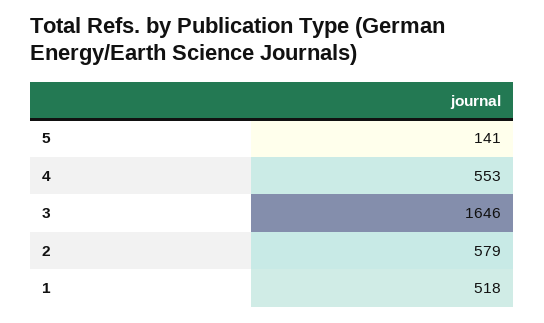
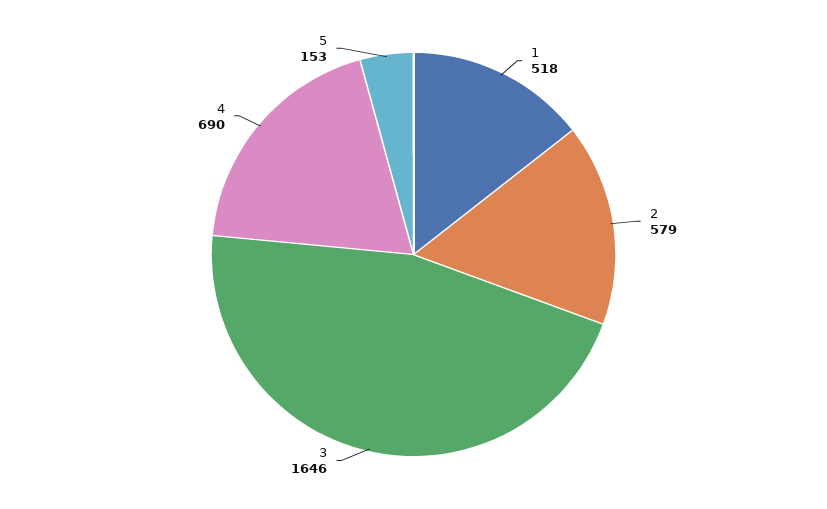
  {
-   "5": 141,
+   "5": 153,
-   "4": 553,
+   "4": 690,
    "3": 1646,
    "2": 579,
    "1": 518
  }

